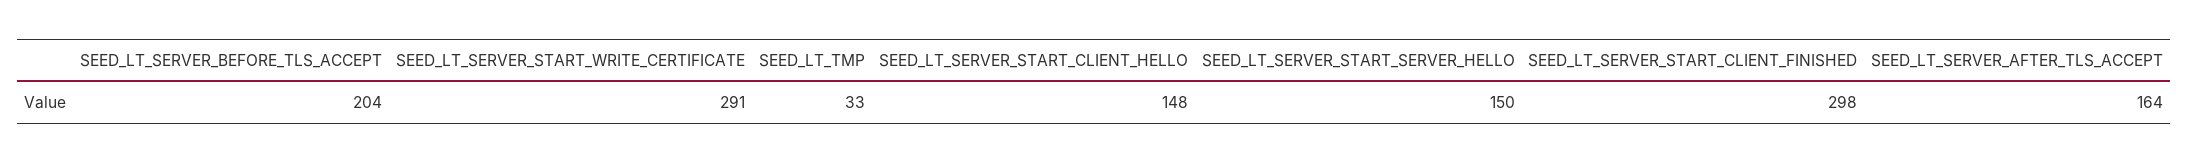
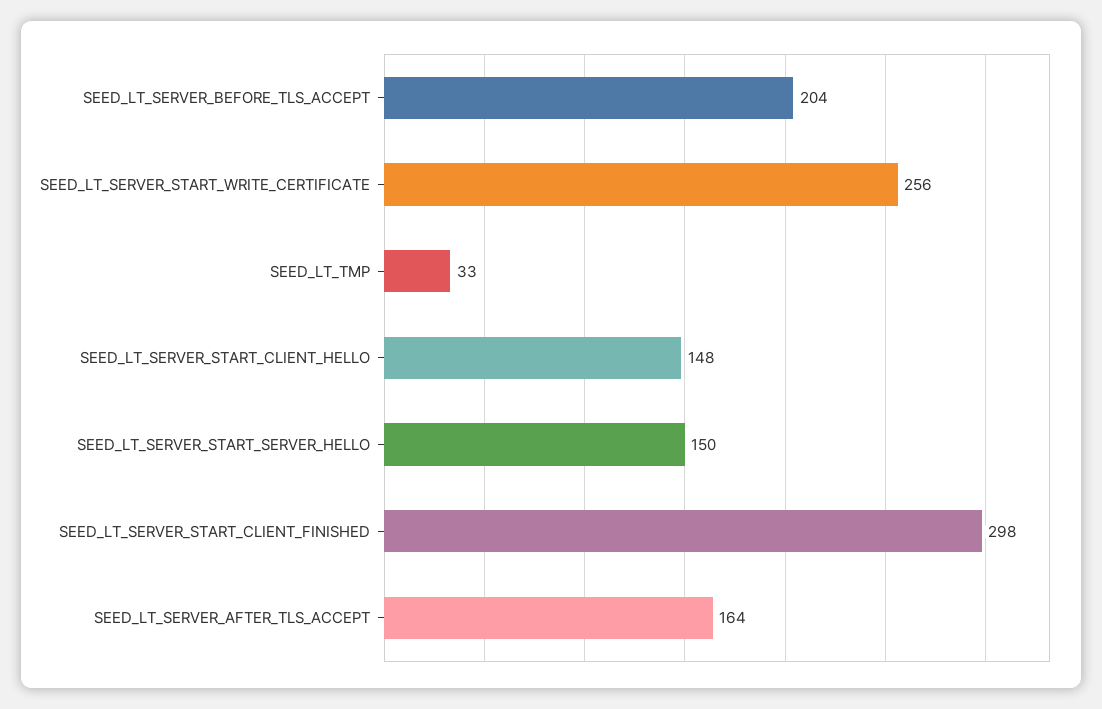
  {
    "SEED_LT_SERVER_BEFORE_TLS_ACCEPT": 204,
-   "SEED_LT_SERVER_START_WRITE_CERTIFICATE": 291,
+   "SEED_LT_SERVER_START_WRITE_CERTIFICATE": 256,
    "SEED_LT_TMP": 33,
    "SEED_LT_SERVER_START_CLIENT_HELLO": 148,
    "SEED_LT_SERVER_START_SERVER_HELLO": 150,
    "SEED_LT_SERVER_START_CLIENT_FINISHED": 298,
    "SEED_LT_SERVER_AFTER_TLS_ACCEPT": 164
  }

